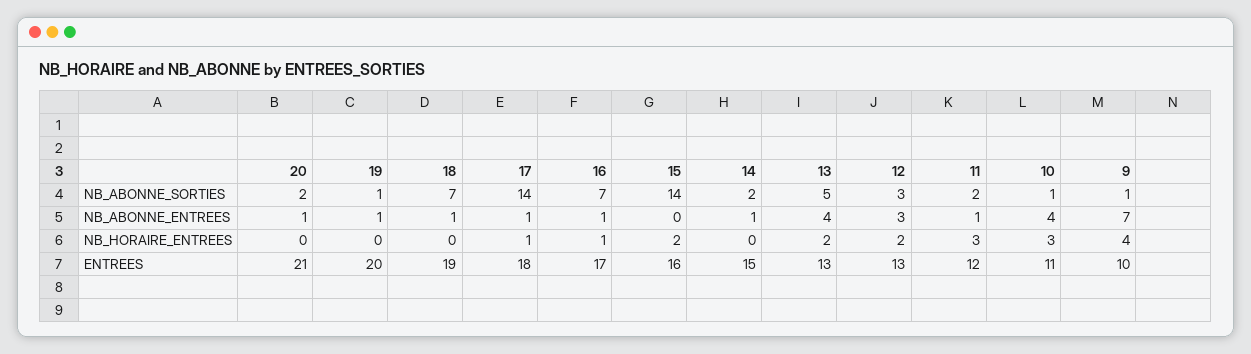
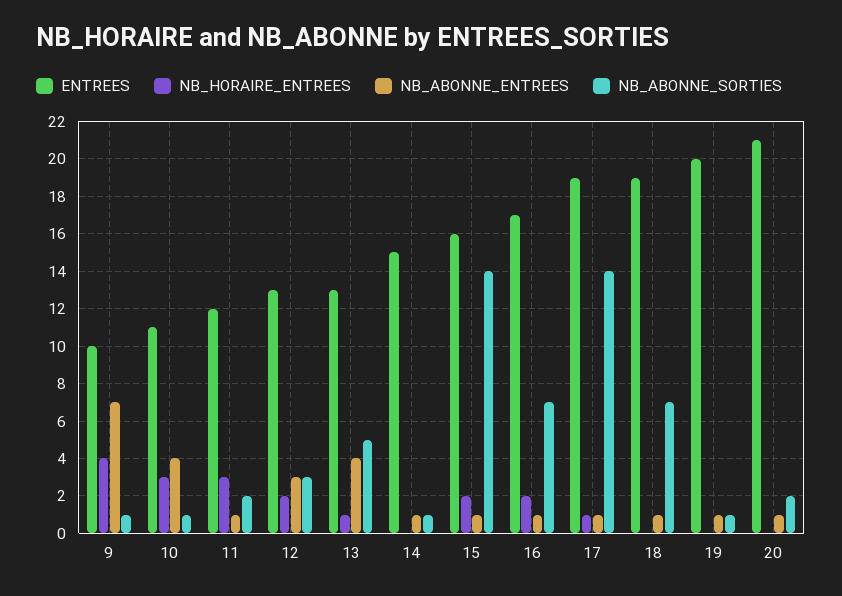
  {
    "NB_ABONNE_SORTIES": {
      "20": 2,
      "19": 1,
      "18": 7,
      "17": 14,
      "16": 7,
      "15": 14,
-     "14": 2,
+     "14": 1,
      "13": 5,
      "12": 3,
      "11": 2,
      "10": 1,
      "9": 1
    },
    "NB_ABONNE_ENTREES": {
      "20": 1,
      "19": 1,
      "18": 1,
      "17": 1,
      "16": 1,
-     "15": 0,
+     "15": 1,
      "14": 1,
      "13": 4,
      "12": 3,
      "11": 1,
      "10": 4,
      "9": 7
    },
    "NB_HORAIRE_ENTREES": {
      "20": 0,
      "19": 0,
      "18": 0,
      "17": 1,
-     "16": 1,
+     "16": 2,
      "15": 2,
      "14": 0,
-     "13": 2,
+     "13": 1,
      "12": 2,
      "11": 3,
      "10": 3,
      "9": 4
    },
    "ENTREES": {
      "20": 21,
      "19": 20,
      "18": 19,
-     "17": 18,
+     "17": 19,
      "16": 17,
      "15": 16,
      "14": 15,
      "13": 13,
      "12": 13,
      "11": 12,
      "10": 11,
      "9": 10
    }
  }

